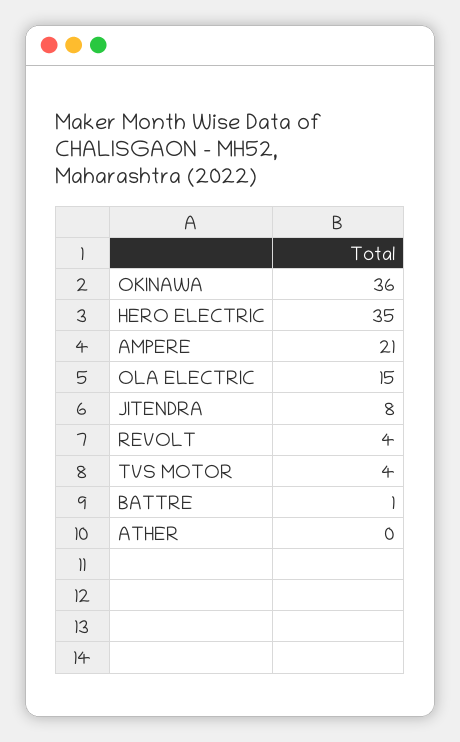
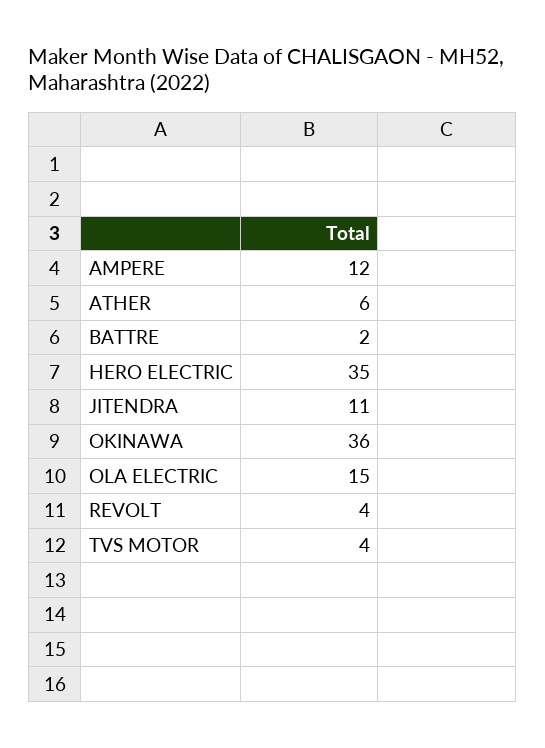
  {
    "OKINAWA": 36,
    "HERO ELECTRIC": 35,
-   "AMPERE": 21,
+   "AMPERE": 12,
    "OLA ELECTRIC": 15,
-   "JITENDRA": 8,
+   "JITENDRA": 11,
    "REVOLT": 4,
    "TVS MOTOR": 4,
-   "BATTRE": 1,
+   "BATTRE": 2,
-   "ATHER": 0
+   "ATHER": 6
  }

